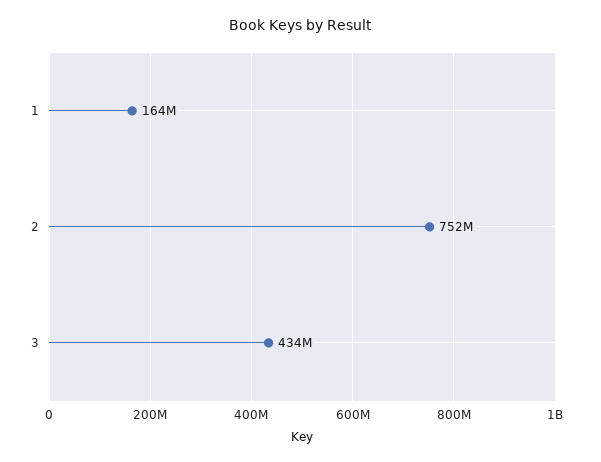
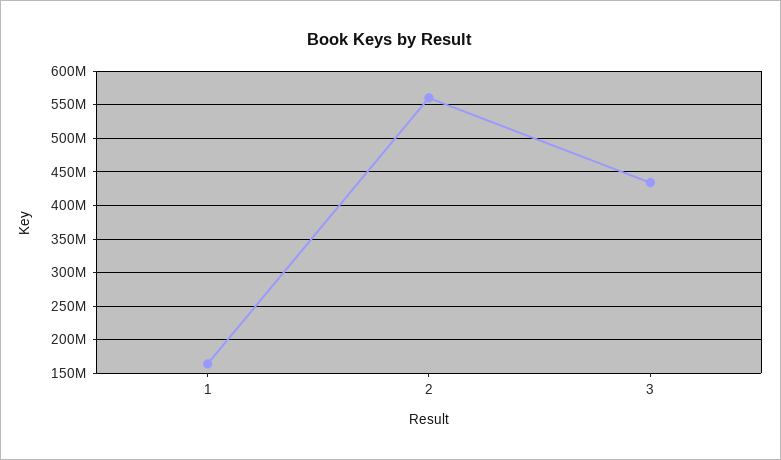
  {
    "1": 164000000,
-   "2": 752000000,
+   "2": 560000000,
    "3": 434000000
  }

